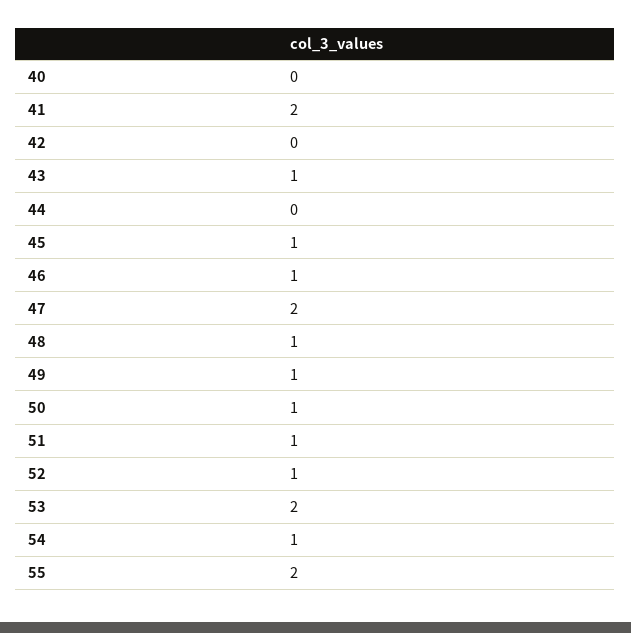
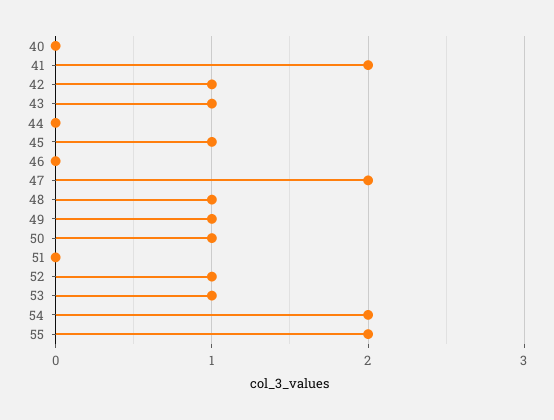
  {
    "40": 0,
    "41": 2,
-   "42": 0,
+   "42": 1,
    "43": 1,
    "44": 0,
    "45": 1,
-   "46": 1,
+   "46": 0,
    "47": 2,
    "48": 1,
    "49": 1,
    "50": 1,
-   "51": 1,
+   "51": 0,
    "52": 1,
-   "53": 2,
+   "53": 1,
-   "54": 1,
+   "54": 2,
    "55": 2
  }

